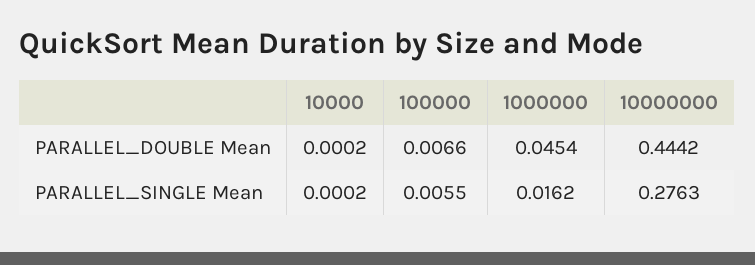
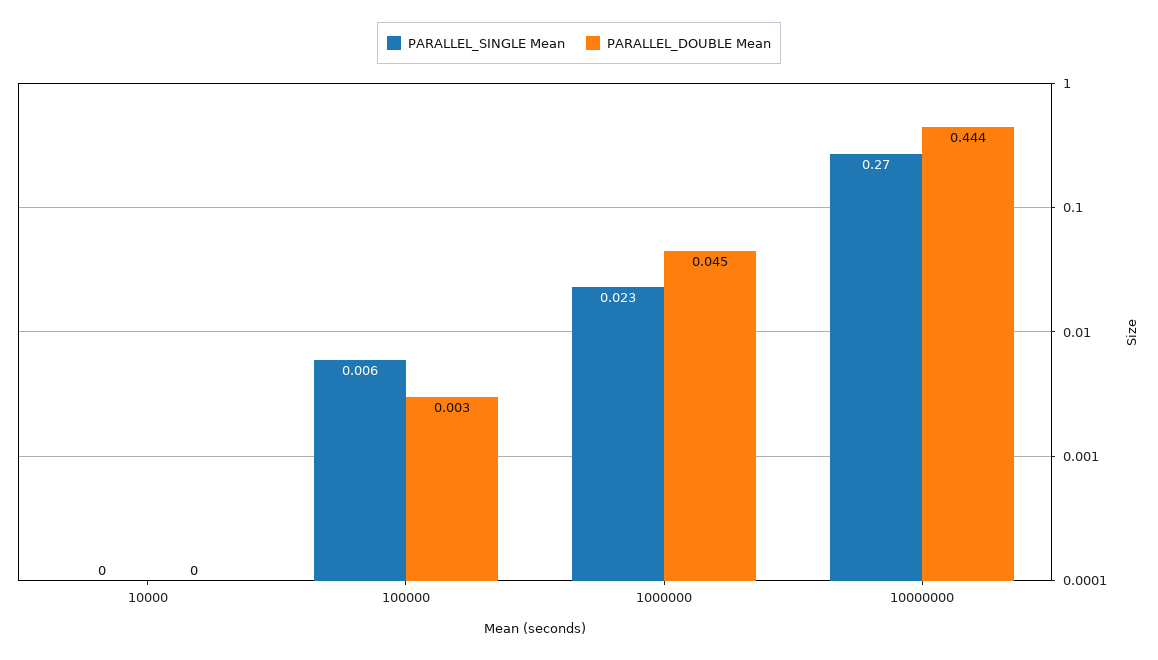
  {
    "PARALLEL_DOUBLE Mean": {
      "10000": 0.0002,
-     "100000": 0.0066,
+     "100000": 0.003,
      "1000000": 0.0454,
      "10000000": 0.4442
    },
    "PARALLEL_SINGLE Mean": {
      "10000": 0.0002,
      "100000": 0.0055,
-     "1000000": 0.0162,
+     "1000000": 0.023,
-     "10000000": 0.2763
+     "10000000": 0.27
    }
  }

